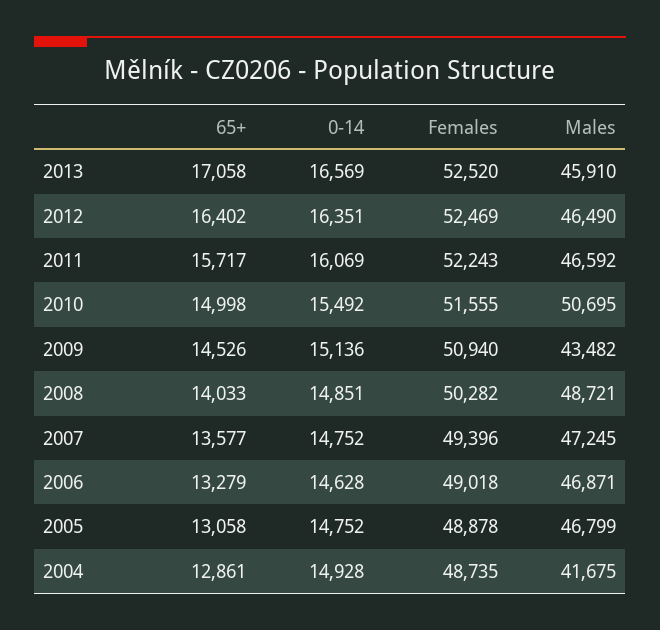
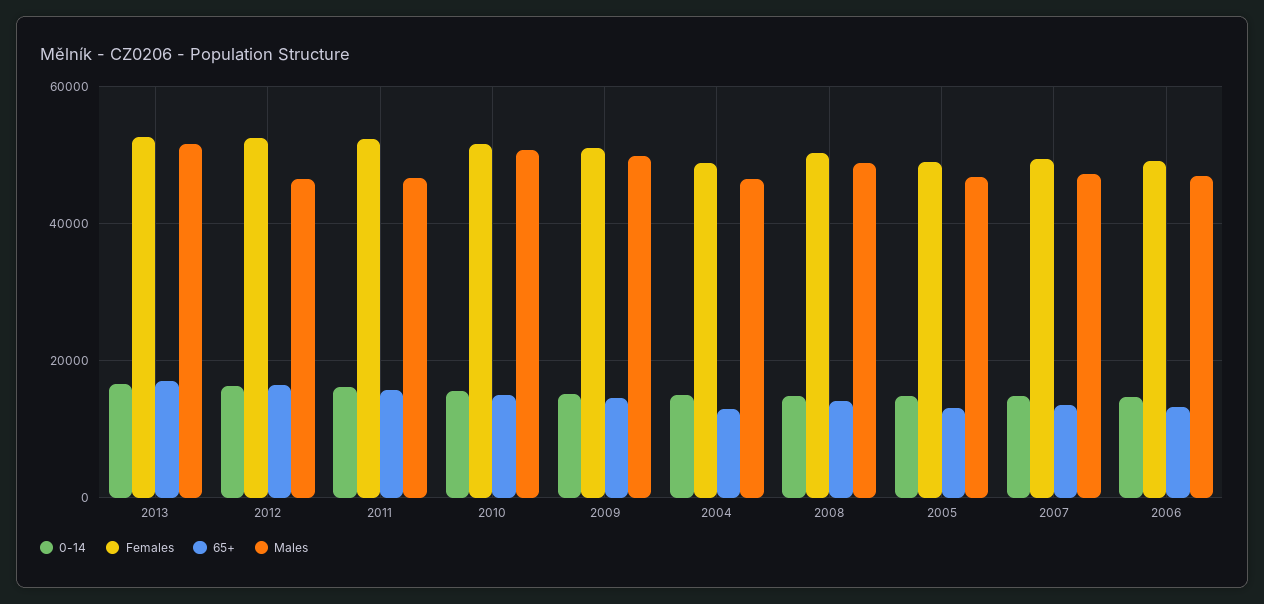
  {
    "65+": {
      "2013": 17058,
      "2012": 16402,
      "2011": 15717,
      "2010": 14998,
      "2009": 14526,
      "2008": 14033,
      "2007": 13577,
      "2006": 13279,
      "2005": 13058,
      "2004": 12861
    },
    "0-14": {
      "2013": 16569,
      "2012": 16351,
      "2011": 16069,
      "2010": 15492,
      "2009": 15136,
      "2008": 14851,
      "2007": 14752,
      "2006": 14628,
      "2005": 14752,
      "2004": 14928
    },
    "Females": {
      "2013": 52520,
      "2012": 52469,
      "2011": 52243,
      "2010": 51555,
      "2009": 50940,
      "2008": 50282,
      "2007": 49396,
      "2006": 49018,
      "2005": 48878,
      "2004": 48735
    },
    "Males": {
-     "2013": 45910,
+     "2013": 52000,
      "2012": 46490,
      "2011": 46592,
      "2010": 50695,
-     "2009": 43482,
+     "2009": 50000,
      "2008": 48721,
      "2007": 47245,
      "2006": 46871,
      "2005": 46799,
-     "2004": 41675
+     "2004": 46000
    }
  }

